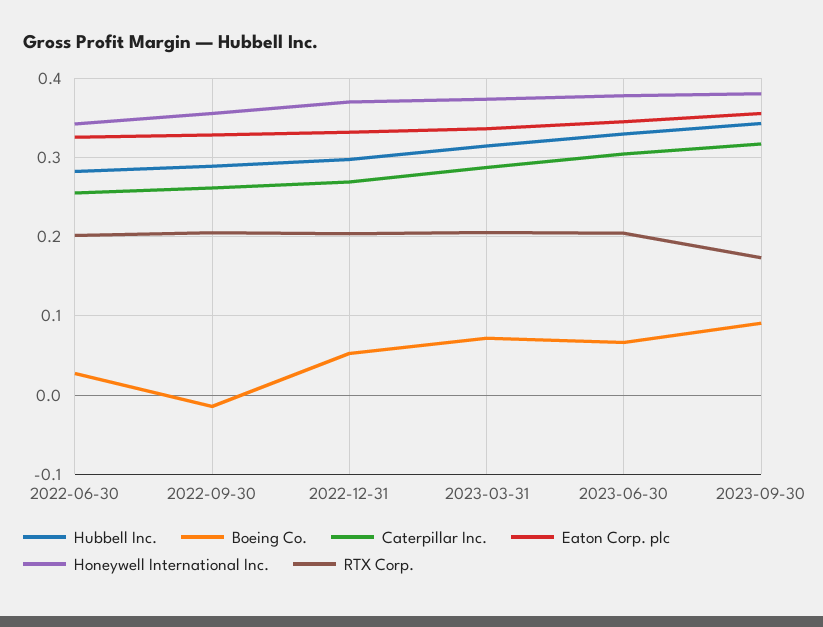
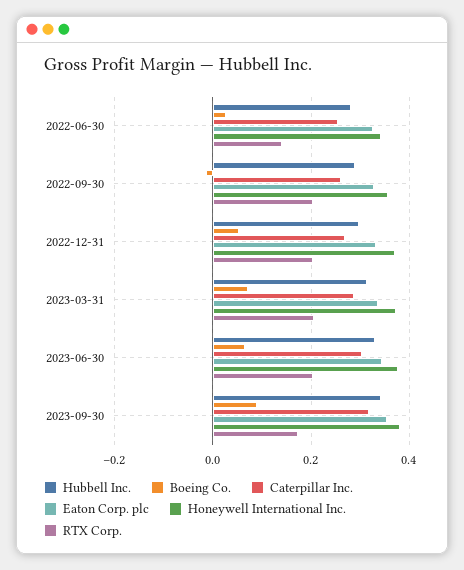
  {
    "Hubbell Inc.": {
      "2022-06-30": 0.28,
      "2022-09-30": 0.29,
      "2022-12-31": 0.3,
      "2023-03-31": 0.31,
      "2023-06-30": 0.33,
      "2023-09-30": 0.34
    },
    "Boeing Co.": {
      "2022-06-30": 0.03,
      "2022-09-30": -0.01,
      "2022-12-31": 0.05,
      "2023-03-31": 0.07,
      "2023-06-30": 0.07,
      "2023-09-30": 0.09
    },
    "Caterpillar Inc.": {
      "2022-06-30": 0.26,
      "2022-09-30": 0.26,
      "2022-12-31": 0.27,
      "2023-03-31": 0.29,
      "2023-06-30": 0.3,
      "2023-09-30": 0.32
    },
    "Eaton Corp. plc": {
      "2022-06-30": 0.33,
      "2022-09-30": 0.33,
      "2022-12-31": 0.33,
      "2023-03-31": 0.34,
      "2023-06-30": 0.35,
      "2023-09-30": 0.36
    },
    "Honeywell International Inc.": {
      "2022-06-30": 0.34,
      "2022-09-30": 0.36,
      "2022-12-31": 0.37,
      "2023-03-31": 0.37,
      "2023-06-30": 0.38,
      "2023-09-30": 0.38
    },
    "RTX Corp.": {
-     "2022-06-30": 0.2,
+     "2022-06-30": 0.14,
      "2022-09-30": 0.2,
      "2022-12-31": 0.2,
      "2023-03-31": 0.21,
      "2023-06-30": 0.2,
      "2023-09-30": 0.17
    }
  }

